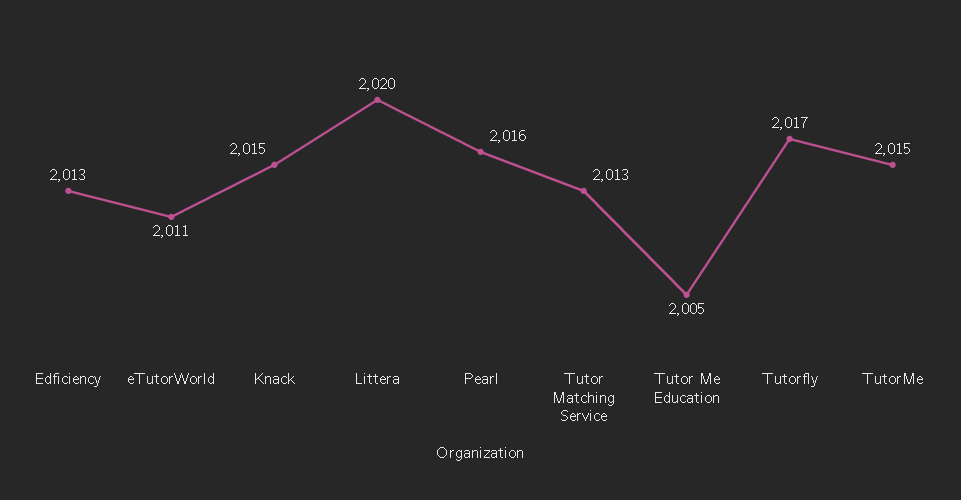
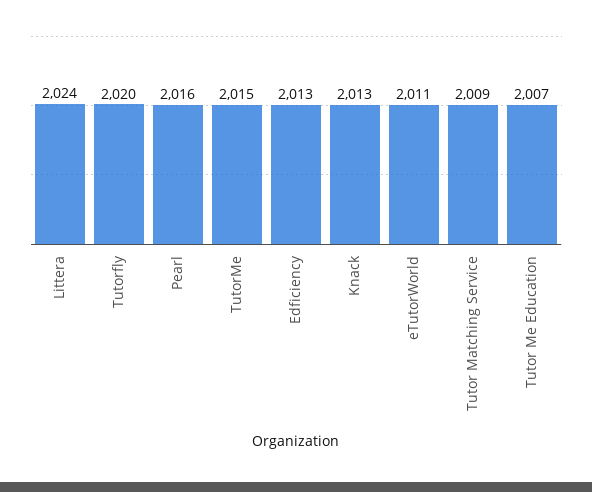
  {
    "Edficiency": 2013,
    "eTutorWorld": 2011,
-   "Knack": 2015,
+   "Knack": 2013,
-   "Littera": 2020,
+   "Littera": 2024,
    "Pearl": 2016,
-   "Tutor Matching Service": 2013,
+   "Tutor Matching Service": 2009,
-   "Tutor Me Education": 2005,
+   "Tutor Me Education": 2007,
-   "Tutorfly": 2017,
+   "Tutorfly": 2020,
    "TutorMe": 2015
  }

